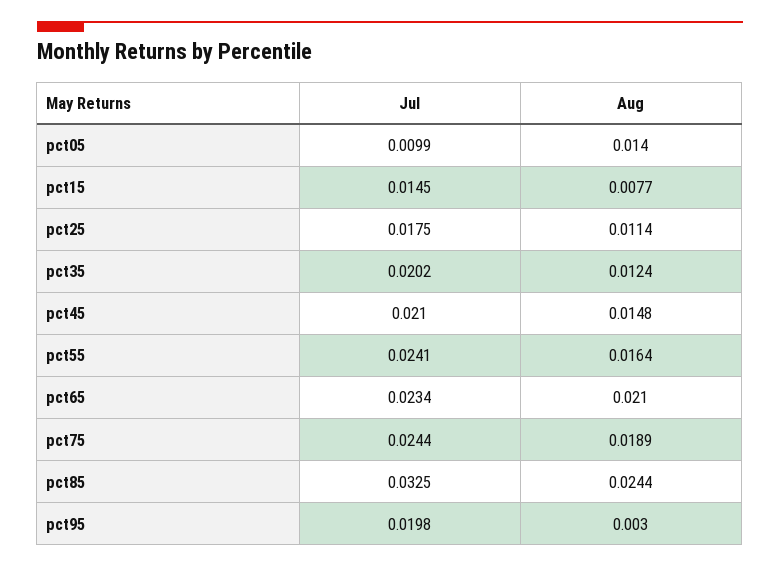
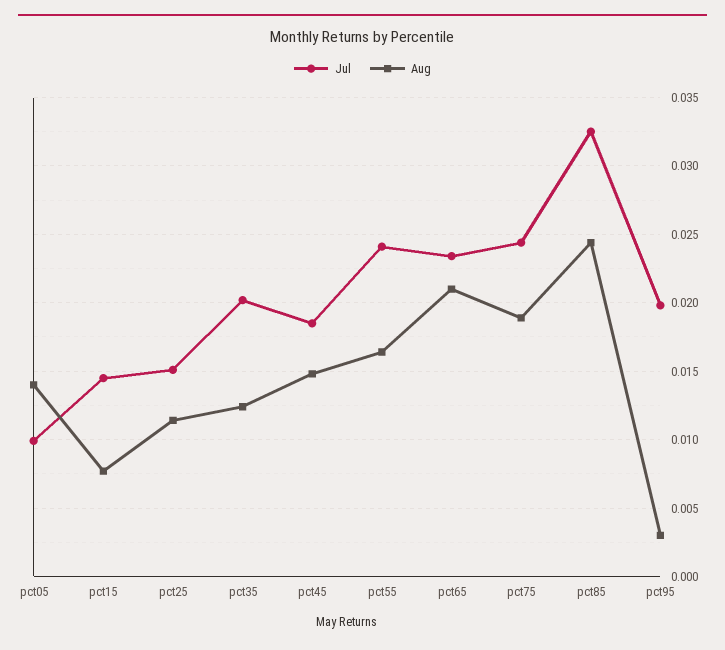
  {
    "Jul": {
      "pct05": 0.0099,
      "pct15": 0.0145,
-     "pct25": 0.0175,
+     "pct25": 0.015,
      "pct35": 0.0202,
-     "pct45": 0.021,
+     "pct45": 0.0185,
      "pct55": 0.0241,
      "pct65": 0.0234,
      "pct75": 0.0244,
      "pct85": 0.0325,
      "pct95": 0.0198
    },
    "Aug": {
      "pct05": 0.014,
      "pct15": 0.0077,
      "pct25": 0.0114,
      "pct35": 0.0124,
      "pct45": 0.0148,
      "pct55": 0.0164,
      "pct65": 0.021,
      "pct75": 0.0189,
      "pct85": 0.0244,
      "pct95": 0.003
    }
  }

